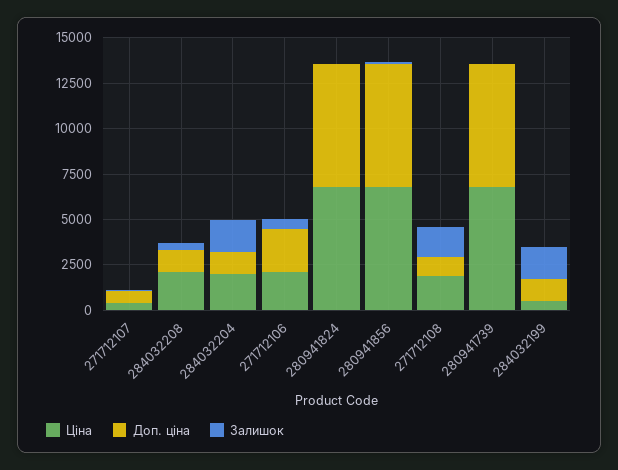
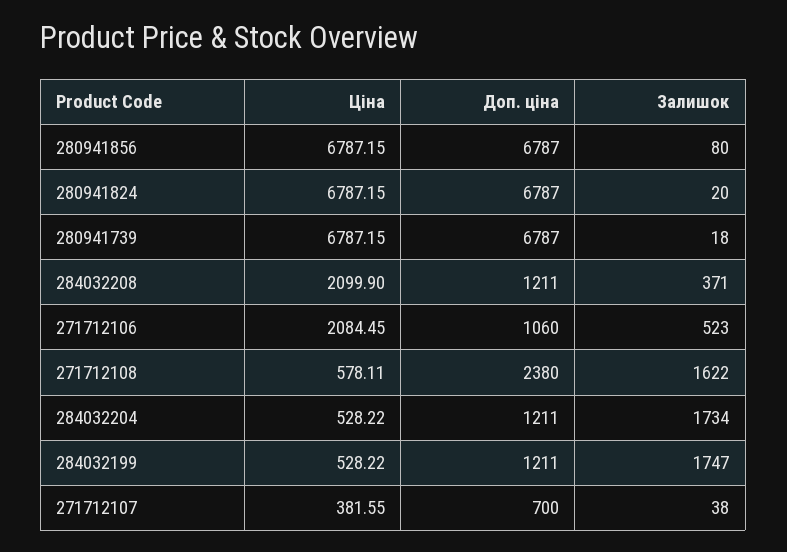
  {
    "Ціна": {
      "271712107": 381.55,
      "284032208": 2099.9,
-     "284032204": 2000,
+     "284032204": 528.22,
      "271712106": 2084.45,
      "280941824": 6787.15,
      "280941856": 6787.15,
-     "271712108": 2000,
+     "271712108": 578.11,
      "280941739": 6787.15,
      "284032199": 528.22
    },
    "Доп. ціна": {
      "271712107": 700,
      "284032208": 1211,
      "284032204": 1211,
-     "271712106": 2500,
+     "271712106": 1060,
      "280941824": 6787,
      "280941856": 6787,
-     "271712108": 1000,
+     "271712108": 2380,
      "280941739": 6787,
      "284032199": 1211
    },
    "Залишок": {
      "271712107": 38,
      "284032208": 371,
      "284032204": 1734,
      "271712106": 523,
      "280941824": 20,
      "280941856": 80,
      "271712108": 1622,
      "280941739": 18,
      "284032199": 1747
    }
  }

